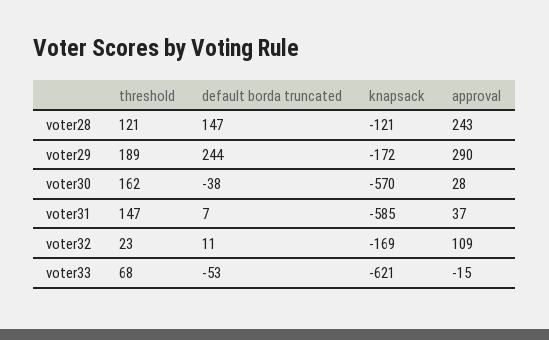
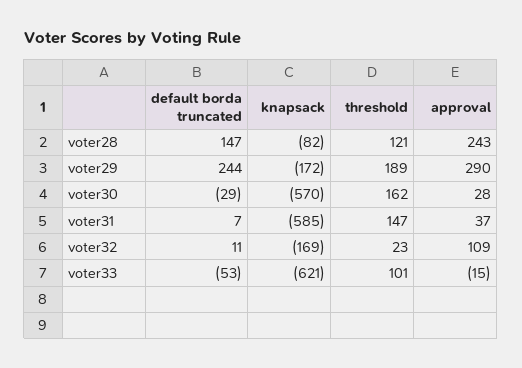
  {
    "threshold": {
      "voter28": 121,
      "voter29": 189,
      "voter30": 162,
      "voter31": 147,
      "voter32": 23,
-     "voter33": 68
+     "voter33": 101
    },
    "default borda truncated": {
      "voter28": 147,
      "voter29": 244,
-     "voter30": -38,
+     "voter30": -29,
      "voter31": 7,
      "voter32": 11,
      "voter33": -53
    },
    "knapsack": {
-     "voter28": -121,
+     "voter28": -82,
      "voter29": -172,
      "voter30": -570,
      "voter31": -585,
      "voter32": -169,
      "voter33": -621
    },
    "approval": {
      "voter28": 243,
      "voter29": 290,
      "voter30": 28,
      "voter31": 37,
      "voter32": 109,
      "voter33": -15
    }
  }

